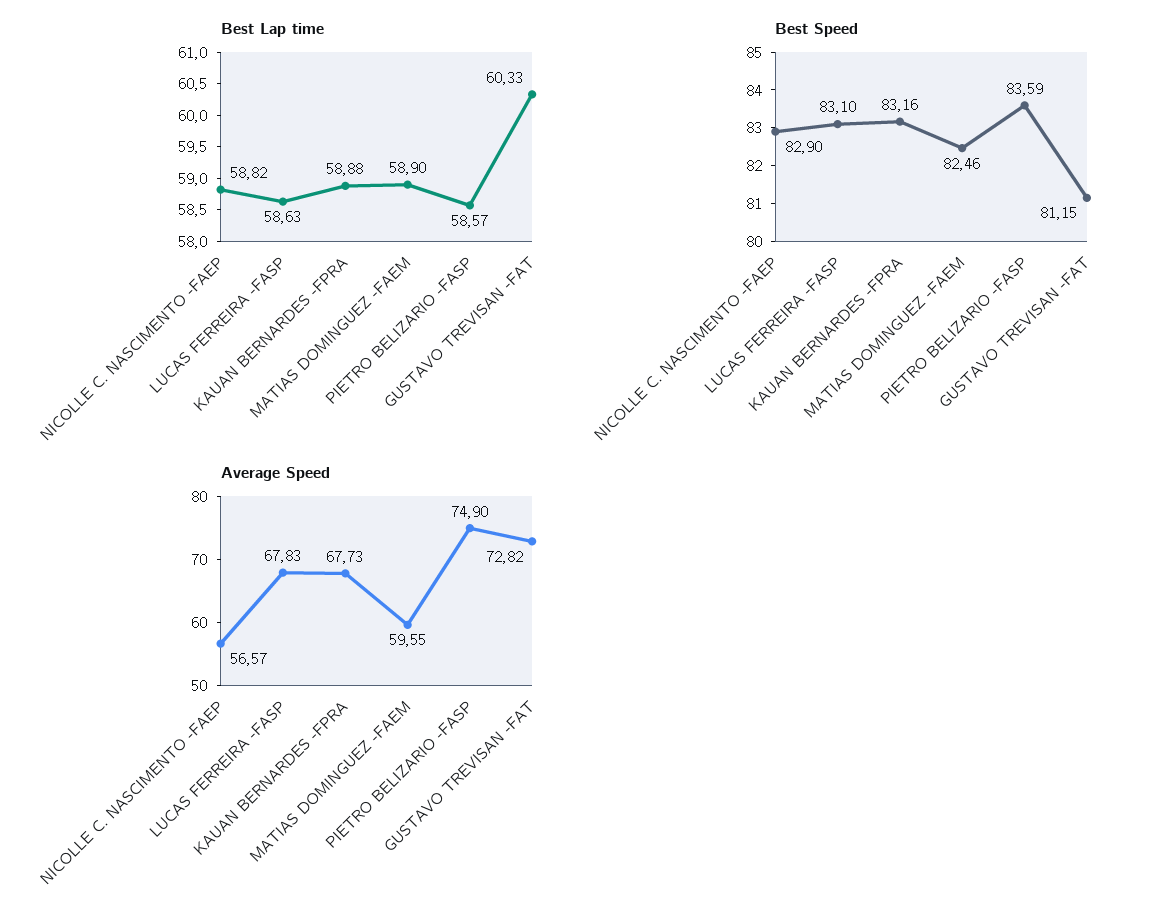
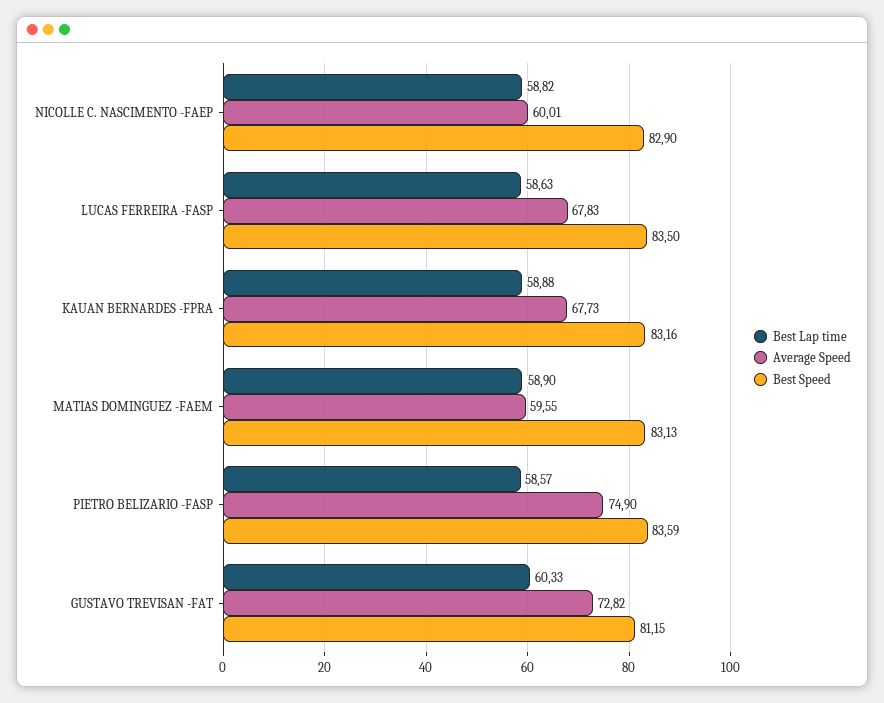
  {
    "Best Lap time": {
      "NICOLLE C. NASCIMENTO -FAEP": 58.82,
      "LUCAS FERREIRA -FASP": 58.63,
      "KAUAN BERNARDES -FPRA": 58.88,
      "MATIAS DOMINGUEZ -FAEM": 58.9,
      "PIETRO BELIZARIO -FASP": 58.57,
      "GUSTAVO TREVISAN -FAT": 60.33
    },
    "Best Speed": {
      "NICOLLE C. NASCIMENTO -FAEP": 82.9,
-     "LUCAS FERREIRA -FASP": 83.1,
+     "LUCAS FERREIRA -FASP": 83.5,
      "KAUAN BERNARDES -FPRA": 83.16,
-     "MATIAS DOMINGUEZ -FAEM": 82.46,
+     "MATIAS DOMINGUEZ -FAEM": 83.13,
      "PIETRO BELIZARIO -FASP": 83.59,
      "GUSTAVO TREVISAN -FAT": 81.15
    },
    "Average Speed": {
-     "NICOLLE C. NASCIMENTO -FAEP": 56.57,
+     "NICOLLE C. NASCIMENTO -FAEP": 60.01,
      "LUCAS FERREIRA -FASP": 67.83,
      "KAUAN BERNARDES -FPRA": 67.73,
      "MATIAS DOMINGUEZ -FAEM": 59.55,
      "PIETRO BELIZARIO -FASP": 74.9,
      "GUSTAVO TREVISAN -FAT": 72.82
    }
  }

